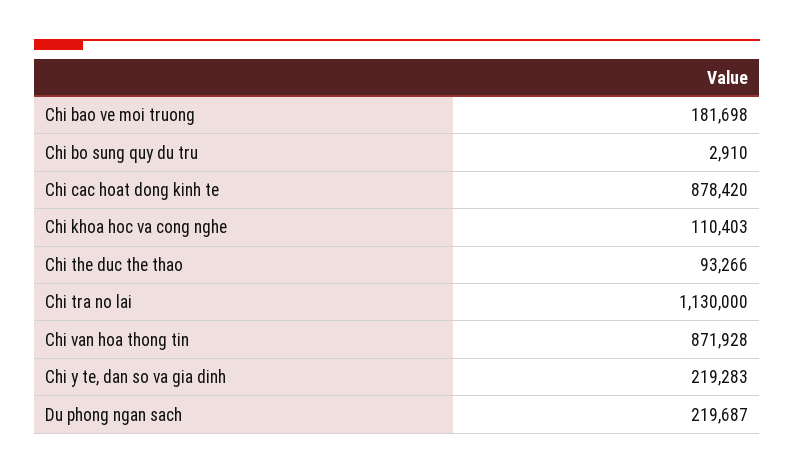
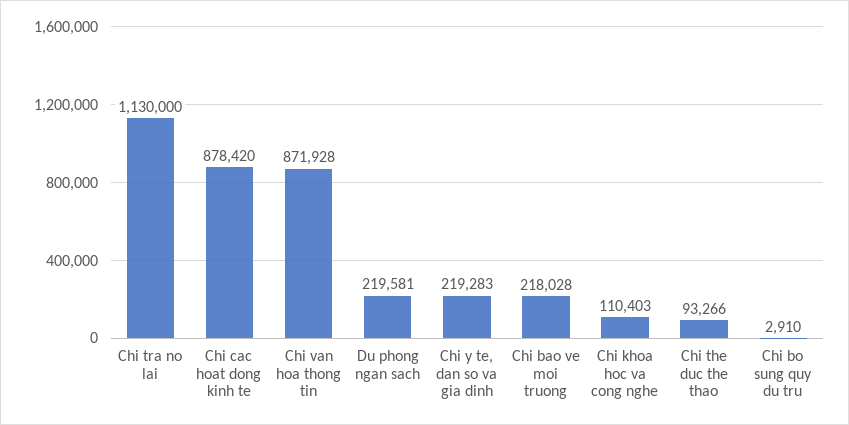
  {
-   "Chi bao ve moi truong": 181698,
+   "Chi bao ve moi truong": 218028,
    "Chi bo sung quy du tru": 2910,
    "Chi cac hoat dong kinh te": 878420,
    "Chi khoa hoc va cong nghe": 110403,
    "Chi the duc the thao": 93266,
    "Chi tra no lai": 1130000,
    "Chi van hoa thong tin": 871928,
    "Chi y te, dan so va gia dinh": 219283,
-   "Du phong ngan sach": 219687
+   "Du phong ngan sach": 219581
  }

